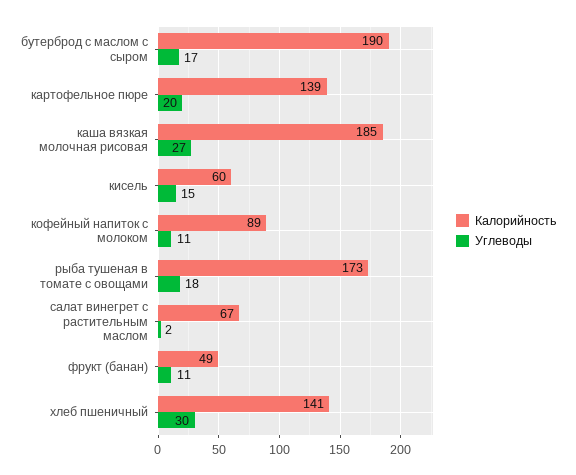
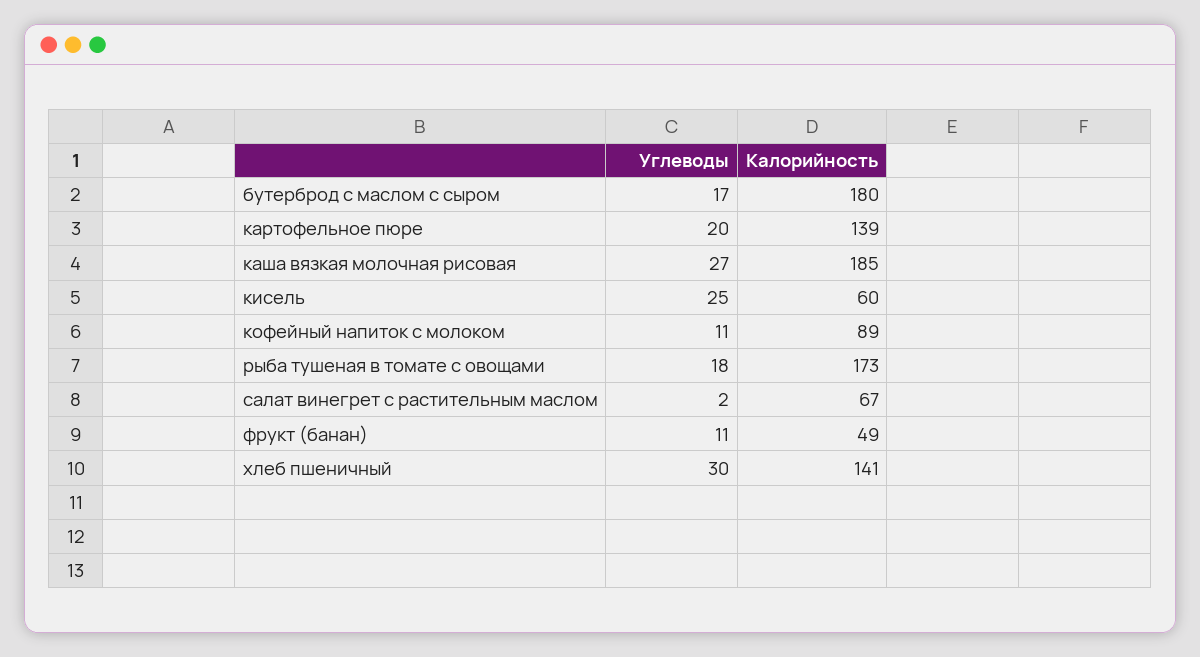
  {
    "Калорийность": {
-     "бутерброд с маслом с сыром": 190,
+     "бутерброд с маслом с сыром": 180,
      "картофельное пюре": 139,
      "каша вязкая молочная рисовая": 185,
      "кисель": 60,
      "кофейный напиток с молоком": 89,
      "рыба тушеная в томате с овощами": 173,
      "салат винегрет с растительным маслом": 67,
      "фрукт (банан)": 49,
      "хлеб пшеничный": 141
    },
    "Углеводы": {
      "бутерброд с маслом с сыром": 17,
      "картофельное пюре": 20,
      "каша вязкая молочная рисовая": 27,
-     "кисель": 15,
+     "кисель": 25,
      "кофейный напиток с молоком": 11,
      "рыба тушеная в томате с овощами": 18,
      "салат винегрет с растительным маслом": 2,
      "фрукт (банан)": 11,
      "хлеб пшеничный": 30
    }
  }

